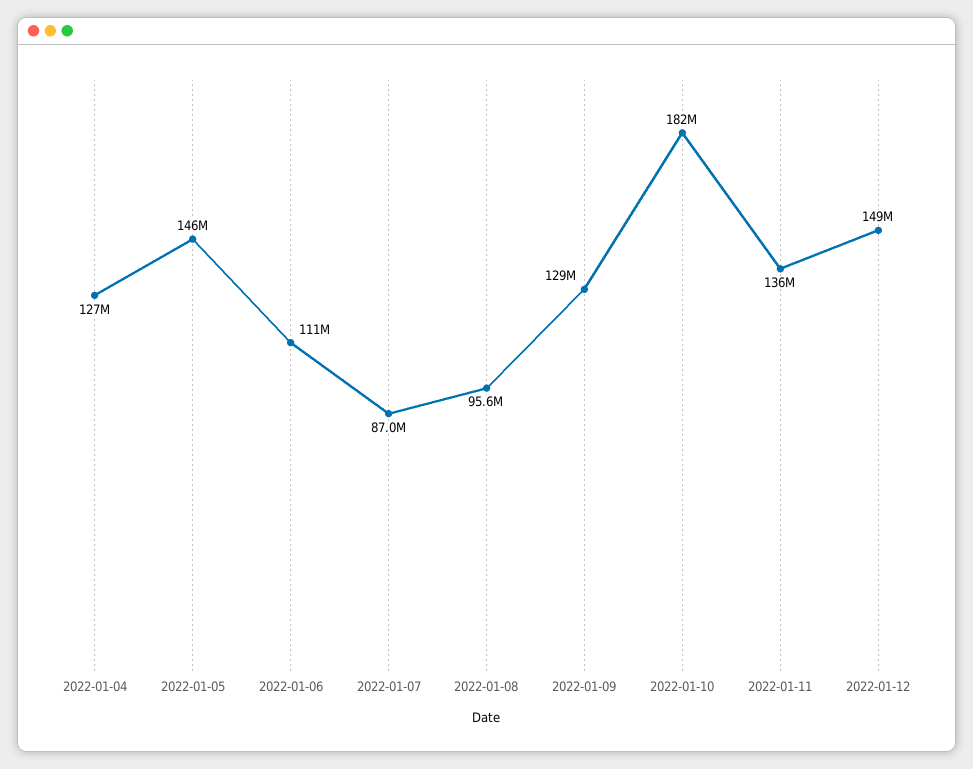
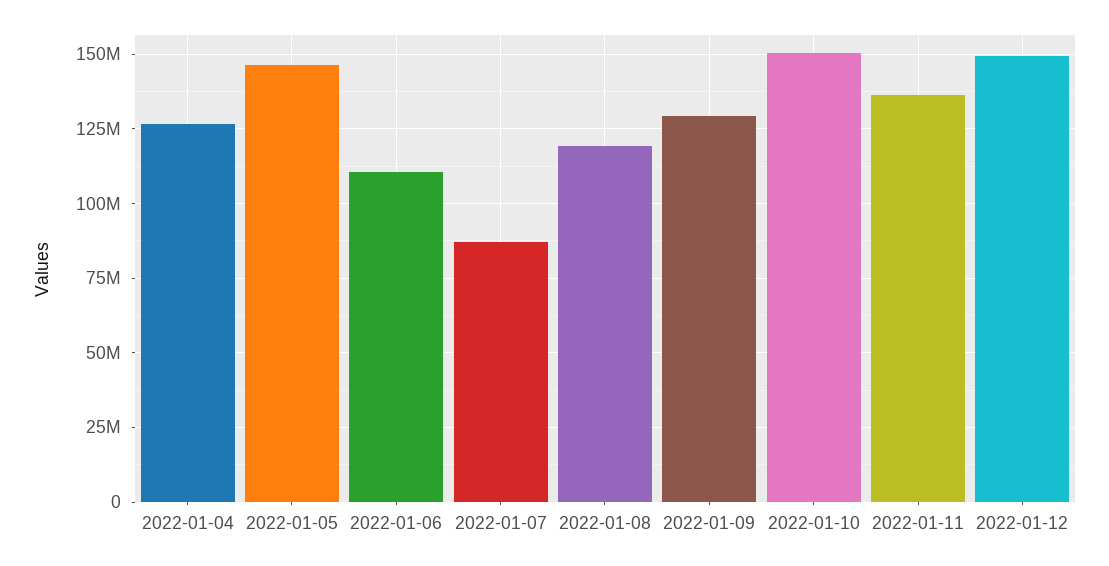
  {
    "2022-01-04": 127000000,
    "2022-01-05": 146000000,
    "2022-01-06": 111000000,
    "2022-01-07": 87000000,
-   "2022-01-08": 95600000,
+   "2022-01-08": 120000000,
    "2022-01-09": 129000000,
-   "2022-01-10": 182000000,
+   "2022-01-10": 150000000,
    "2022-01-11": 136000000,
    "2022-01-12": 149000000
  }

